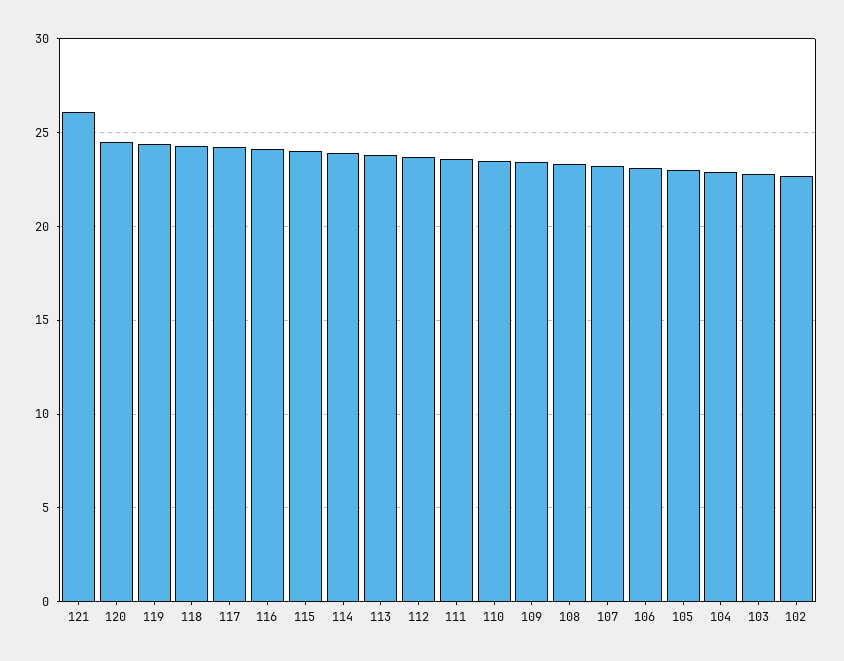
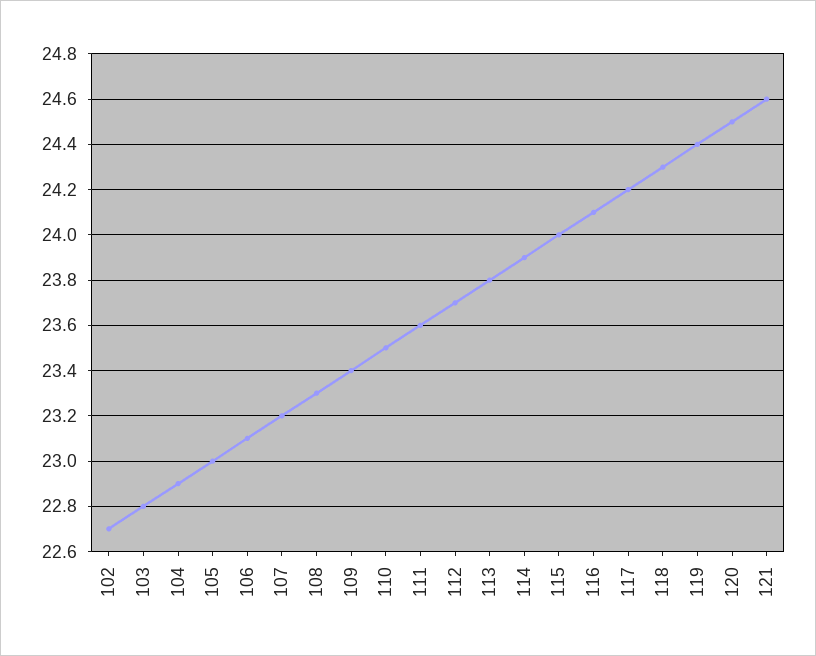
  {
-   "121": 26,
+   "121": 24.6,
    "120": 24.5,
    "119": 24.4,
    "118": 24.3,
    "117": 24.2,
    "116": 24.1,
    "115": 24,
    "114": 23.9,
    "113": 23.8,
    "112": 23.7,
    "111": 23.6,
    "110": 23.5,
    "109": 23.4,
    "108": 23.3,
    "107": 23.2,
    "106": 23.1,
    "105": 23,
    "104": 22.9,
    "103": 22.8,
    "102": 22.7
  }

